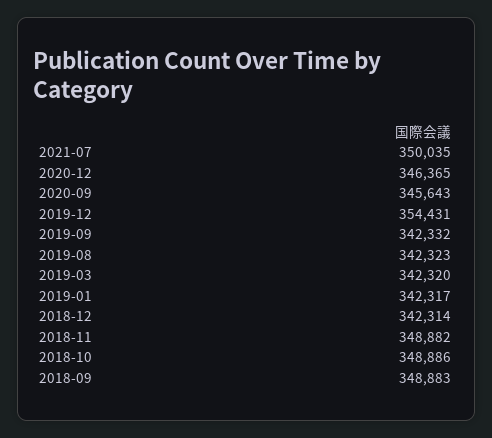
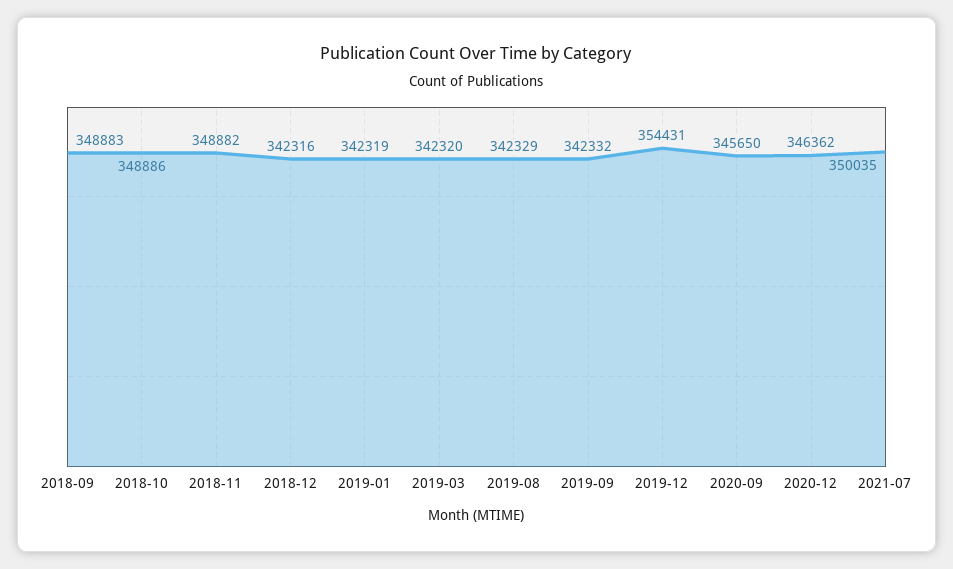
  {
    "2021-07": 350035,
-   "2020-12": 346365,
+   "2020-12": 346362,
-   "2020-09": 345643,
+   "2020-09": 345650,
    "2019-12": 354431,
    "2019-09": 342332,
-   "2019-08": 342323,
+   "2019-08": 342329,
    "2019-03": 342320,
-   "2019-01": 342317,
+   "2019-01": 342319,
-   "2018-12": 342314,
+   "2018-12": 342316,
    "2018-11": 348882,
    "2018-10": 348886,
    "2018-09": 348883
  }

